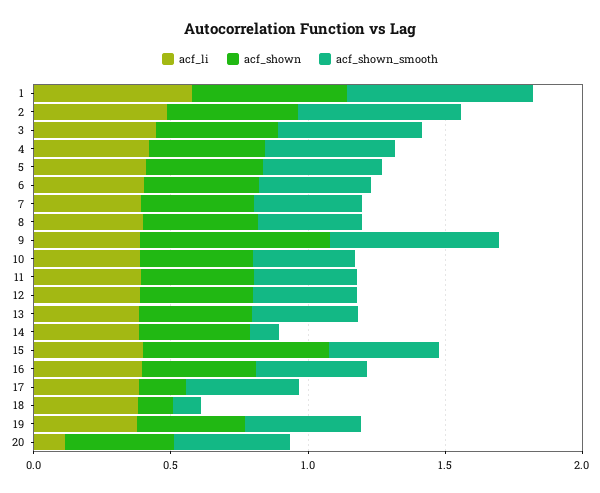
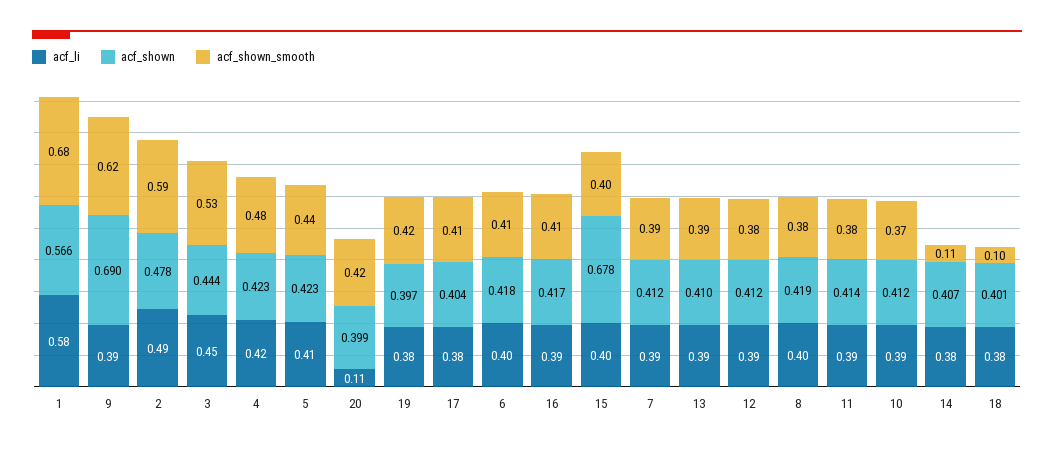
  {
    "acf_li": {
      "1": 0.58,
      "2": 0.49,
      "3": 0.45,
      "4": 0.42,
      "5": 0.41,
      "6": 0.4,
      "7": 0.39,
      "8": 0.4,
      "9": 0.39,
      "10": 0.39,
      "11": 0.39,
      "12": 0.39,
      "13": 0.39,
      "14": 0.38,
      "15": 0.4,
      "16": 0.39,
      "17": 0.38,
      "18": 0.38,
      "19": 0.38,
      "20": 0.11
    },
    "acf_shown": {
      "1": 0.566,
      "2": 0.478,
      "3": 0.444,
      "4": 0.423,
      "5": 0.423,
      "6": 0.418,
      "7": 0.412,
      "8": 0.419,
      "9": 0.69,
      "10": 0.412,
      "11": 0.414,
      "12": 0.412,
      "13": 0.41,
      "14": 0.407,
      "15": 0.678,
      "16": 0.417,
-     "17": 0.2,
+     "17": 0.404,
-     "18": 0.1,
+     "18": 0.401,
      "19": 0.397,
      "20": 0.399
    },
    "acf_shown_smooth": {
      "1": 0.68,
      "2": 0.59,
      "3": 0.53,
      "4": 0.48,
      "5": 0.44,
      "6": 0.41,
      "7": 0.39,
      "8": 0.38,
      "9": 0.62,
      "10": 0.37,
      "11": 0.38,
      "12": 0.38,
      "13": 0.39,
      "14": 0.11,
      "15": 0.4,
      "16": 0.41,
      "17": 0.41,
      "18": 0.1,
      "19": 0.42,
      "20": 0.42
    }
  }

